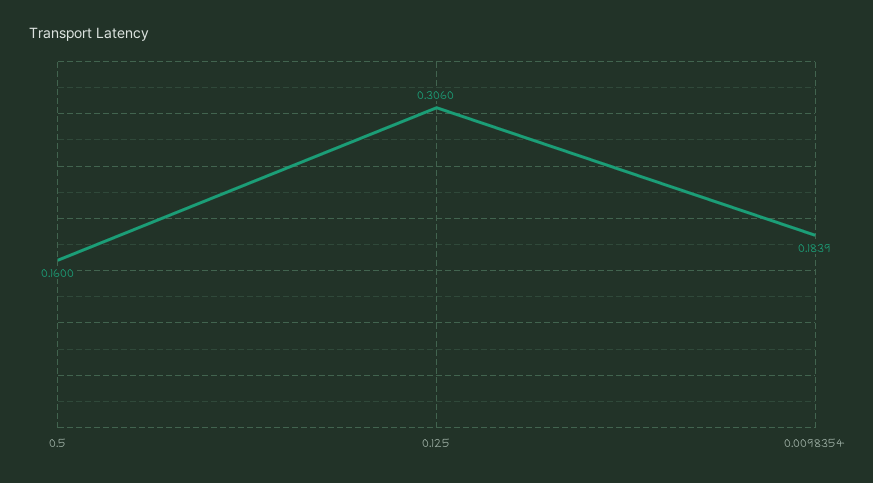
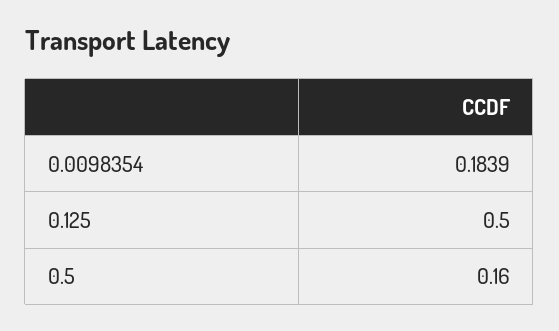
  {
    "0.5": 0.16,
-   "0.125": 0.306,
+   "0.125": 0.5,
    "0.0098354": 0.1839
  }

